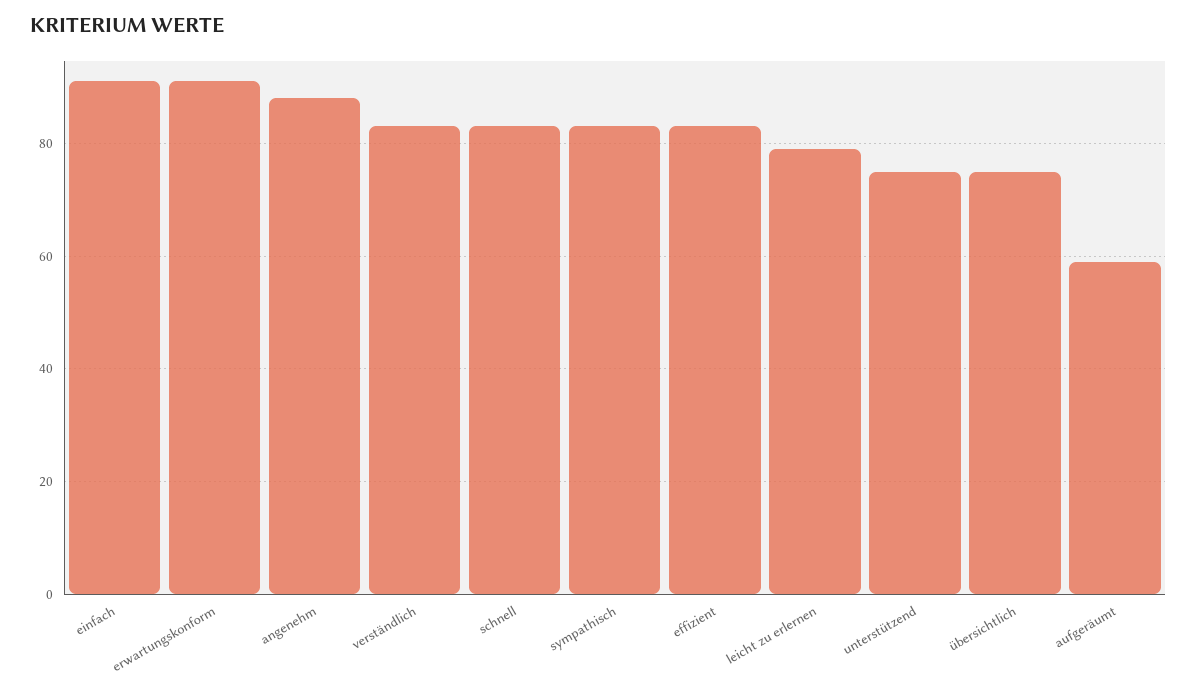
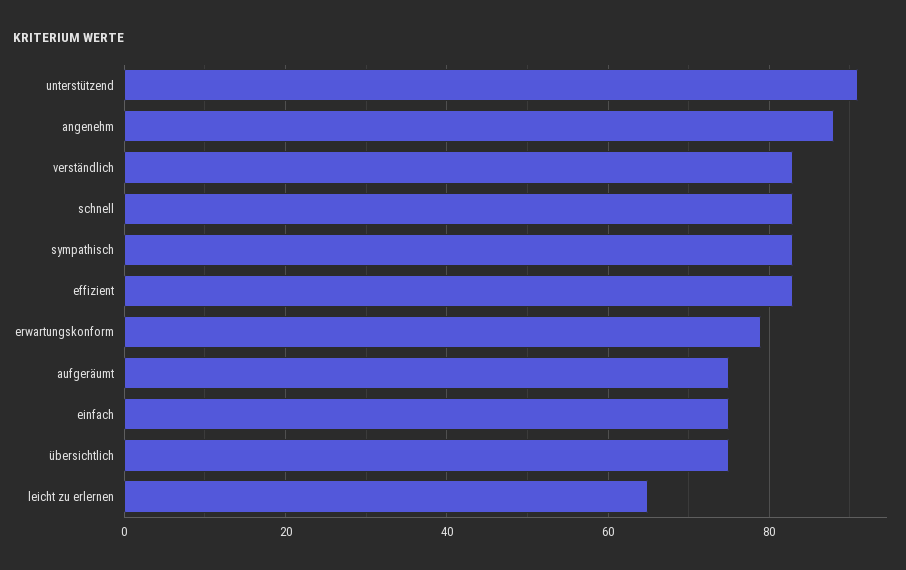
  {
-   "einfach": 90,
+   "einfach": 75,
-   "erwartungskonform": 90,
+   "erwartungskonform": 80,
    "angenehm": 90,
    "verständlich": 85,
    "schnell": 85,
    "sympathisch": 85,
    "effizient": 85,
-   "leicht zu erlernen": 80,
+   "leicht zu erlernen": 65,
-   "unterstützend": 75,
+   "unterstützend": 90,
    "übersichtlich": 75,
-   "aufgeräumt": 60
+   "aufgeräumt": 75
  }

